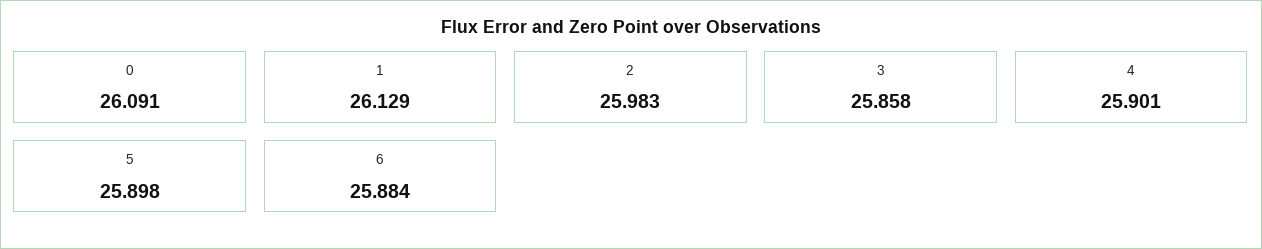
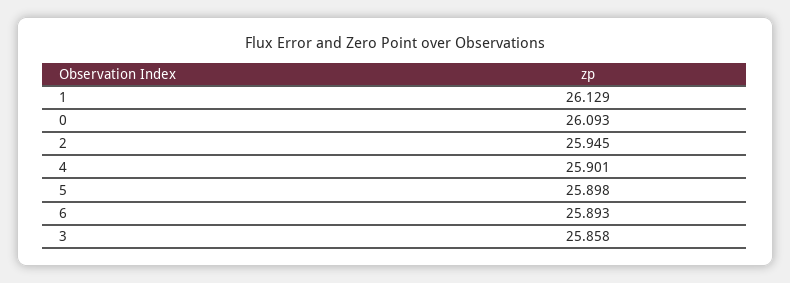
  {
-   "0": 26.091,
+   "0": 26.093,
    "1": 26.129,
-   "2": 25.983,
+   "2": 25.945,
    "3": 25.858,
    "4": 25.901,
    "5": 25.898,
-   "6": 25.884
+   "6": 25.893
  }

